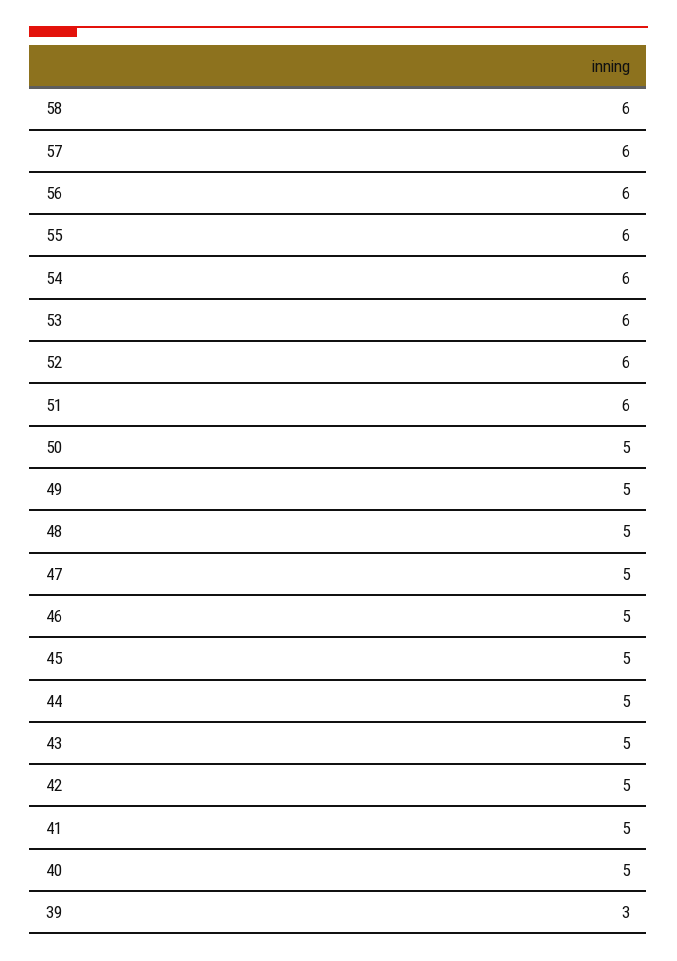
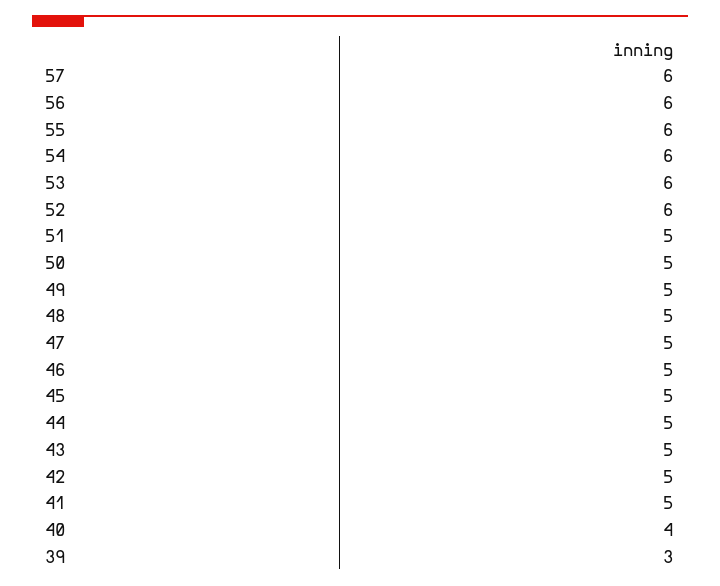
  {
-   "58": 6,
    "57": 6,
    "56": 6,
    "55": 6,
    "54": 6,
    "53": 6,
    "52": 6,
-   "51": 6,
+   "51": 5,
    "50": 5,
    "49": 5,
    "48": 5,
    "47": 5,
    "46": 5,
    "45": 5,
    "44": 5,
    "43": 5,
    "42": 5,
    "41": 5,
-   "40": 5,
+   "40": 4,
    "39": 3
  }

